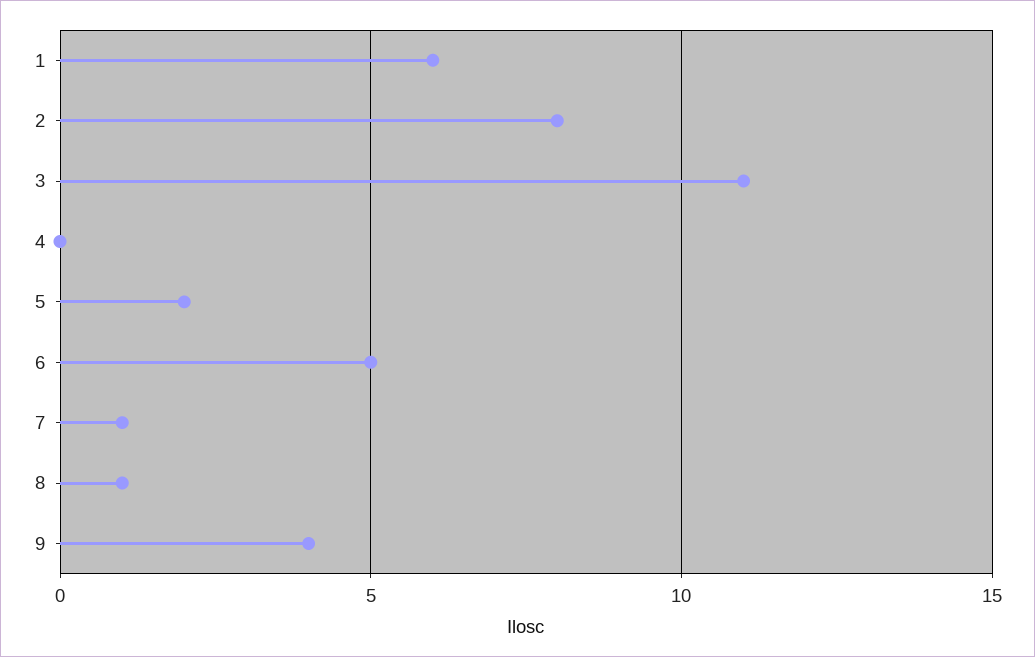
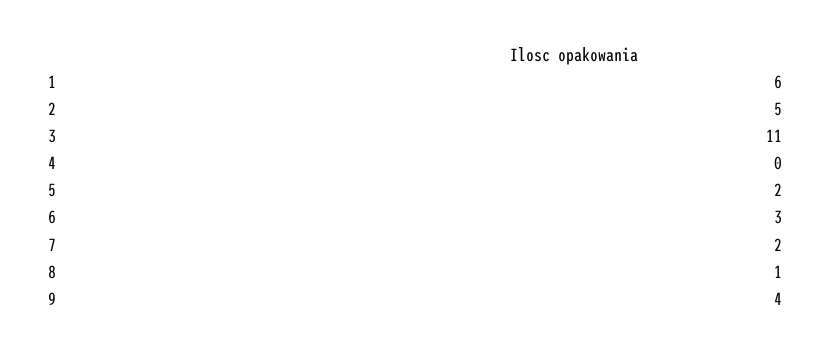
  {
    "1": 6,
-   "2": 8,
+   "2": 5,
    "3": 11,
    "4": 0,
    "5": 2,
-   "6": 5,
+   "6": 3,
-   "7": 1,
+   "7": 2,
    "8": 1,
    "9": 4
  }

